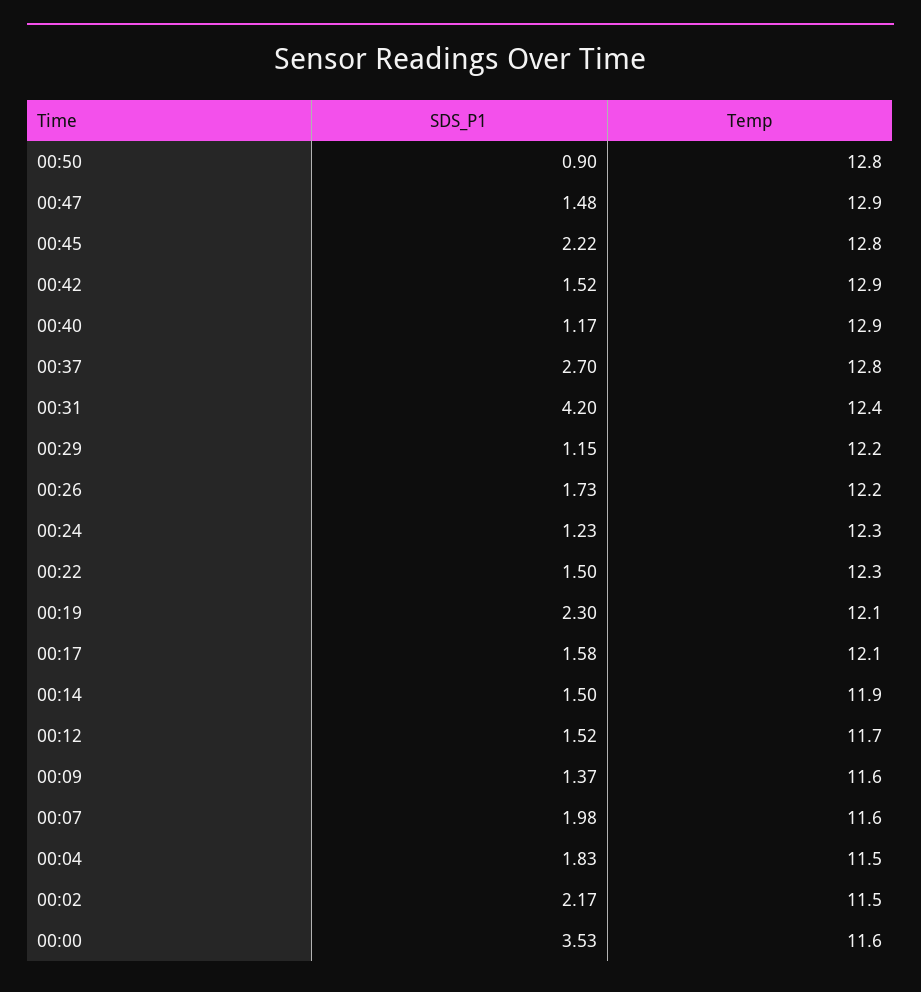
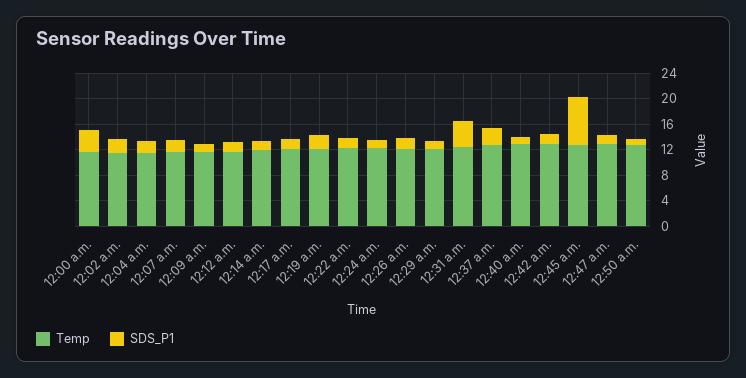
  {
    "SDS_P1": {
      "00:50": 0.9,
      "00:47": 1.48,
-     "00:45": 2.22,
+     "00:45": 8,
      "00:42": 1.52,
      "00:40": 1.17,
      "00:37": 2.7,
      "00:31": 4.2,
      "00:29": 1.15,
      "00:26": 1.73,
      "00:24": 1.23,
      "00:22": 1.5,
      "00:19": 2.3,
      "00:17": 1.58,
      "00:14": 1.5,
      "00:12": 1.52,
      "00:09": 1.37,
      "00:07": 1.98,
      "00:04": 1.83,
      "00:02": 2.17,
      "00:00": 3.53
    },
    "Temp": {
      "00:50": 12.8,
      "00:47": 12.9,
      "00:45": 12.8,
      "00:42": 12.9,
      "00:40": 12.9,
      "00:37": 12.8,
      "00:31": 12.4,
      "00:29": 12.2,
      "00:26": 12.2,
      "00:24": 12.3,
      "00:22": 12.3,
      "00:19": 12.1,
      "00:17": 12.1,
      "00:14": 11.9,
      "00:12": 11.7,
      "00:09": 11.6,
      "00:07": 11.6,
      "00:04": 11.5,
      "00:02": 11.5,
      "00:00": 11.6
    }
  }

